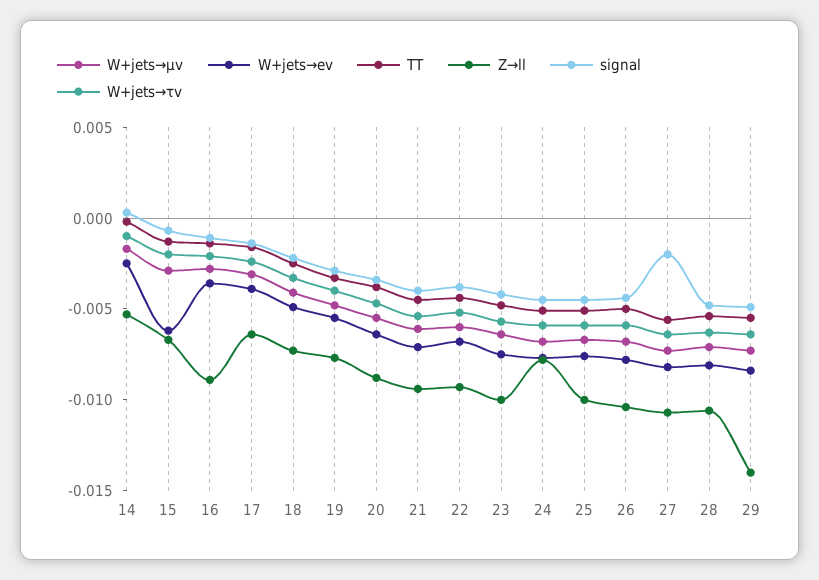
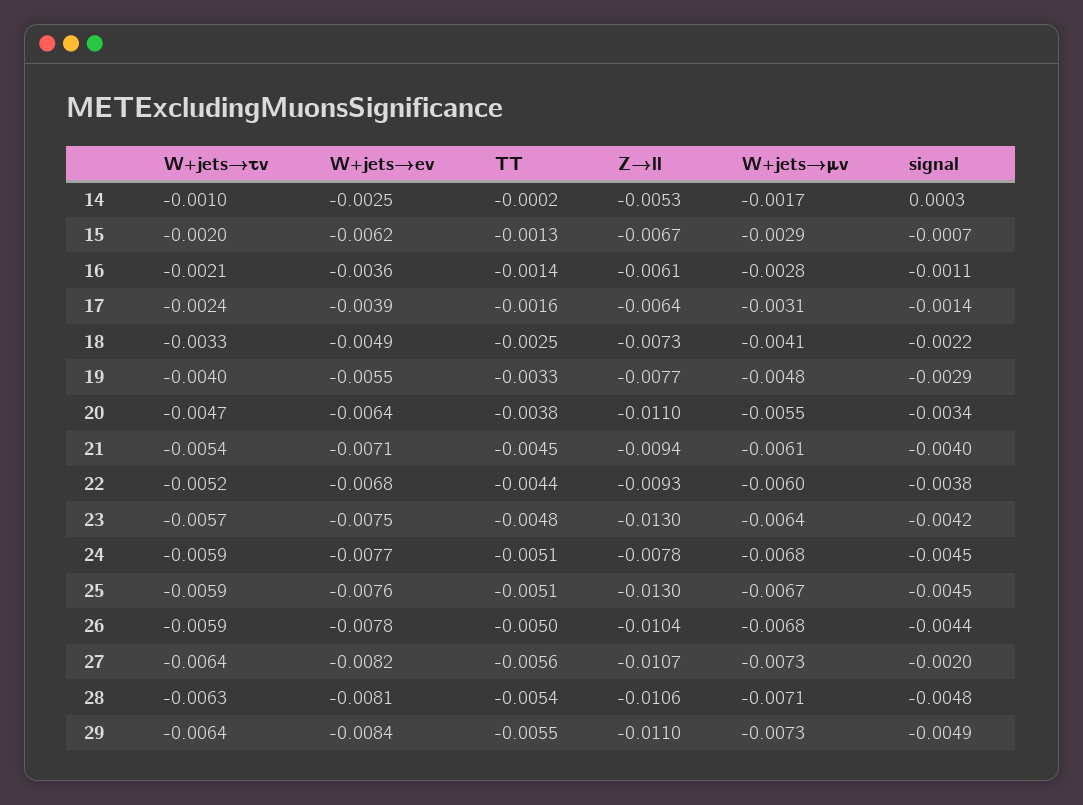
  {
    "W+jets→μv": {
      "14": -0.0017,
      "15": -0.0029,
      "16": -0.0028,
      "17": -0.0031,
      "18": -0.0041,
      "19": -0.0048,
      "20": -0.0055,
      "21": -0.0061,
      "22": -0.006,
      "23": -0.0064,
      "24": -0.0068,
      "25": -0.0067,
      "26": -0.0068,
      "27": -0.0073,
      "28": -0.0071,
      "29": -0.0073
    },
    "W+jets→ev": {
      "14": -0.0025,
      "15": -0.0062,
      "16": -0.0036,
      "17": -0.0039,
      "18": -0.0049,
      "19": -0.0055,
      "20": -0.0064,
      "21": -0.0071,
      "22": -0.0068,
      "23": -0.0075,
      "24": -0.0077,
      "25": -0.0076,
      "26": -0.0078,
      "27": -0.0082,
      "28": -0.0081,
      "29": -0.0084
    },
    "TT": {
      "14": -0.0002,
      "15": -0.0013,
      "16": -0.0014,
      "17": -0.0016,
      "18": -0.0025,
      "19": -0.0033,
      "20": -0.0038,
      "21": -0.0045,
      "22": -0.0044,
      "23": -0.0048,
      "24": -0.0051,
      "25": -0.0051,
      "26": -0.005,
      "27": -0.0056,
      "28": -0.0054,
      "29": -0.0055
    },
    "Z→ll": {
      "14": -0.0053,
      "15": -0.0067,
-     "16": -0.009,
+     "16": -0.0061,
      "17": -0.0064,
      "18": -0.0073,
      "19": -0.0077,
-     "20": -0.009,
+     "20": -0.011,
      "21": -0.0094,
      "22": -0.0093,
-     "23": -0.01,
+     "23": -0.013,
      "24": -0.0078,
-     "25": -0.01,
+     "25": -0.013,
      "26": -0.0104,
      "27": -0.0107,
      "28": -0.0106,
-     "29": -0.014
+     "29": -0.011
    },
    "signal": {
      "14": 0.0003,
      "15": -0.0007,
      "16": -0.0011,
      "17": -0.0014,
      "18": -0.0022,
      "19": -0.0029,
      "20": -0.0034,
      "21": -0.004,
      "22": -0.0038,
      "23": -0.0042,
      "24": -0.0045,
      "25": -0.0045,
      "26": -0.0044,
      "27": -0.002,
      "28": -0.0048,
      "29": -0.0049
    },
    "W+jets→τv": {
      "14": -0.001,
      "15": -0.002,
      "16": -0.0021,
      "17": -0.0024,
      "18": -0.0033,
      "19": -0.004,
      "20": -0.0047,
      "21": -0.0054,
      "22": -0.0052,
      "23": -0.0057,
      "24": -0.0059,
      "25": -0.0059,
      "26": -0.0059,
      "27": -0.0064,
      "28": -0.0063,
      "29": -0.0064
    }
  }

